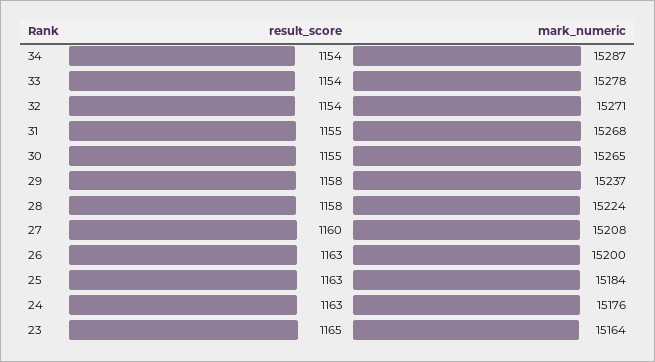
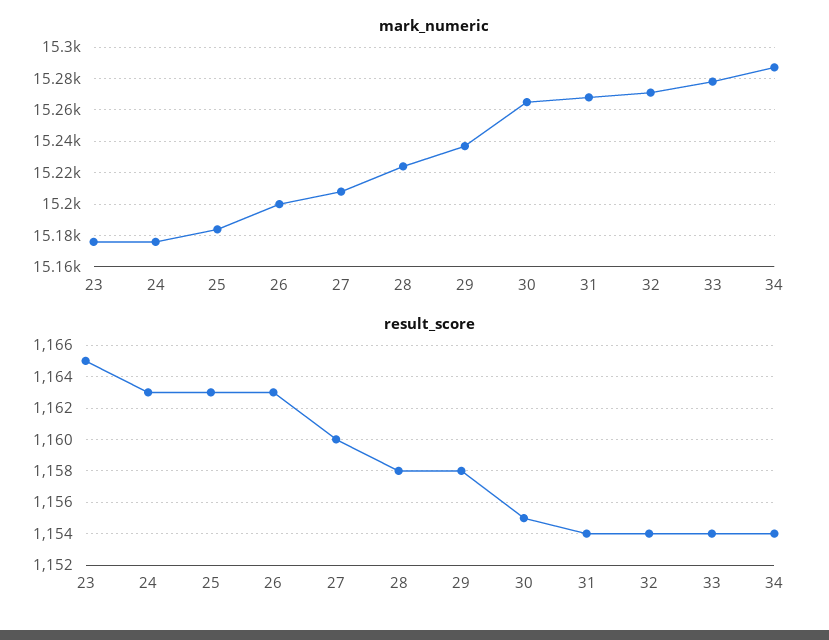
  {
    "result_score": {
      "34": 1154,
      "33": 1154,
      "32": 1154,
-     "31": 1155,
+     "31": 1154,
      "30": 1155,
      "29": 1158,
      "28": 1158,
      "27": 1160,
      "26": 1163,
      "25": 1163,
      "24": 1163,
      "23": 1165
    },
    "mark_numeric": {
      "34": 15287,
      "33": 15278,
      "32": 15271,
      "31": 15268,
      "30": 15265,
      "29": 15237,
      "28": 15224,
      "27": 15208,
      "26": 15200,
      "25": 15184,
      "24": 15176,
-     "23": 15164
+     "23": 15175
    }
  }

